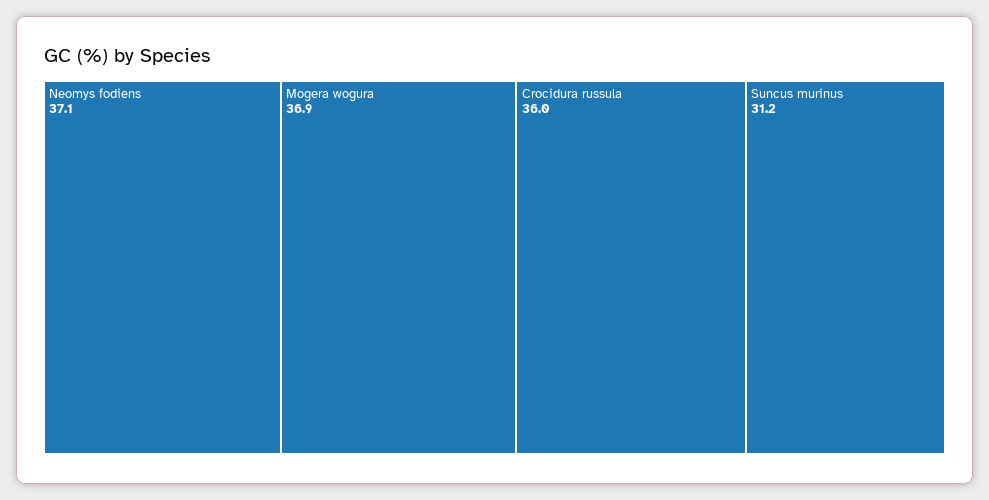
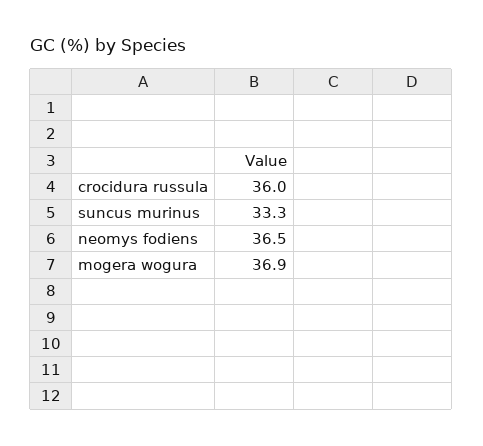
  {
-   "Neomys fodiens": 37.1,
+   "Neomys fodiens": 36.5,
    "Mogera wogura": 36.9,
    "Crocidura russula": 36,
-   "Suncus murinus": 31.2
+   "Suncus murinus": 33.3
  }

